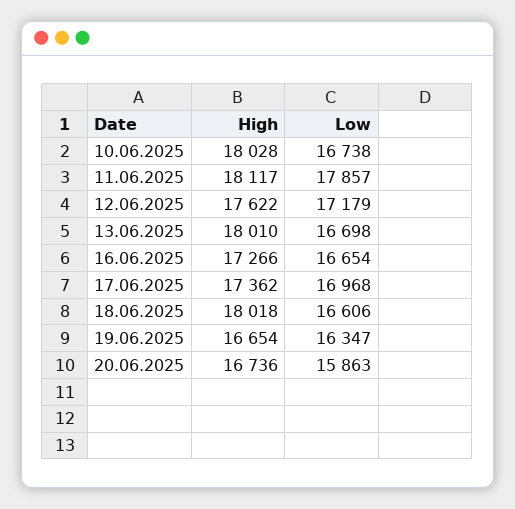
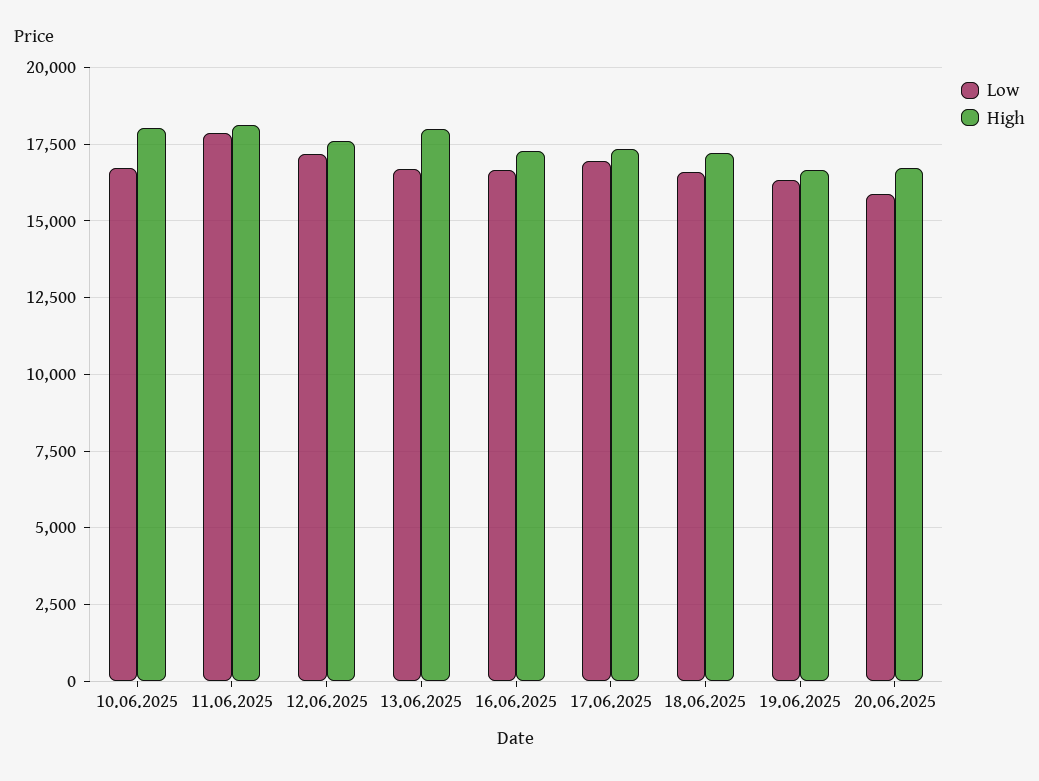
  {
    "High": {
      "10.06.2025": 18028,
      "11.06.2025": 18117,
      "12.06.2025": 17622,
      "13.06.2025": 18010,
      "16.06.2025": 17266,
      "17.06.2025": 17362,
-     "18.06.2025": 18018,
+     "18.06.2025": 17250,
      "19.06.2025": 16654,
      "20.06.2025": 16736
    },
    "Low": {
      "10.06.2025": 16738,
      "11.06.2025": 17857,
      "12.06.2025": 17179,
      "13.06.2025": 16698,
      "16.06.2025": 16654,
      "17.06.2025": 16968,
      "18.06.2025": 16606,
      "19.06.2025": 16347,
      "20.06.2025": 15863
    }
  }

